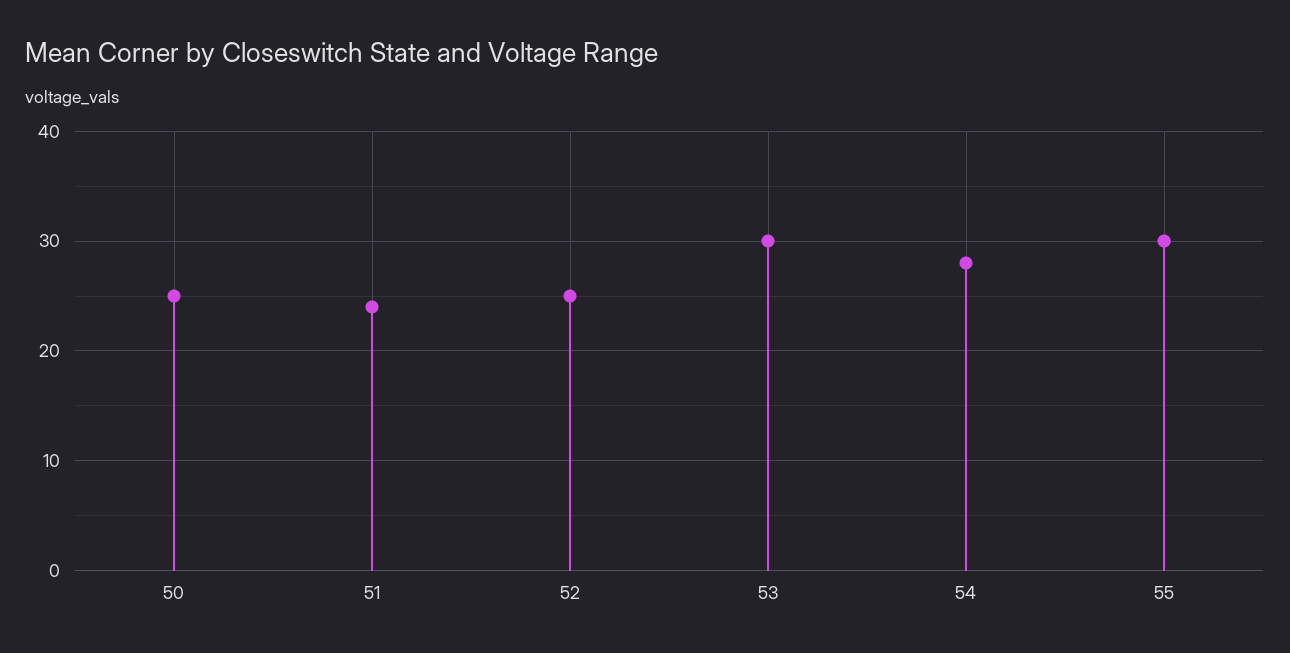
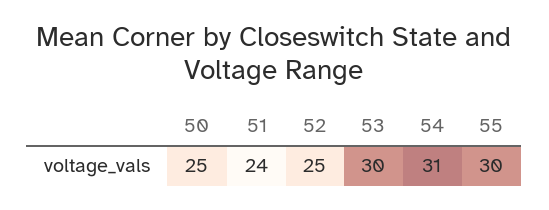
  {
    "50": 25,
    "51": 24,
    "52": 25,
    "53": 30,
-   "54": 28,
+   "54": 31,
    "55": 30
  }

